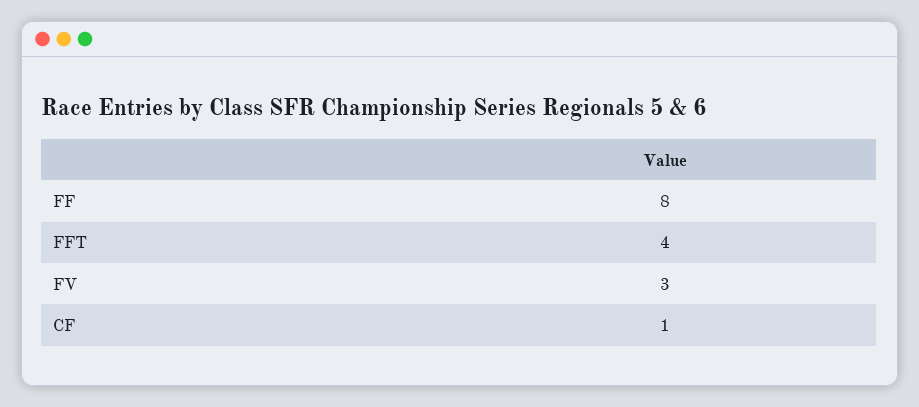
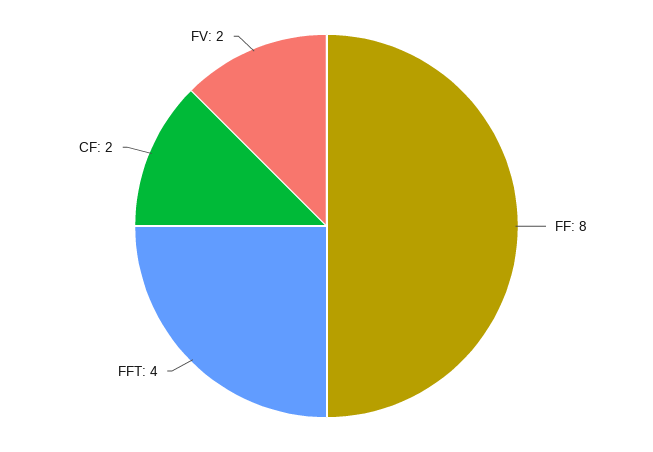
  {
    "FF": 8,
    "FFT": 4,
-   "FV": 3,
+   "FV": 2,
-   "CF": 1
+   "CF": 2
  }

